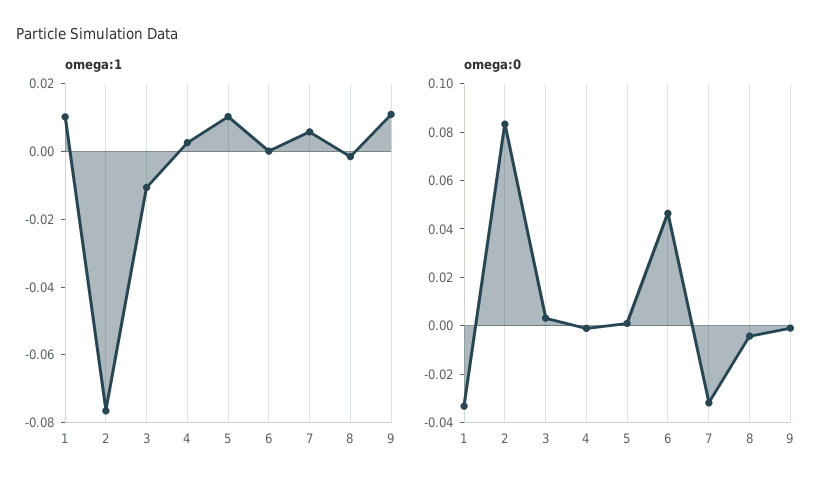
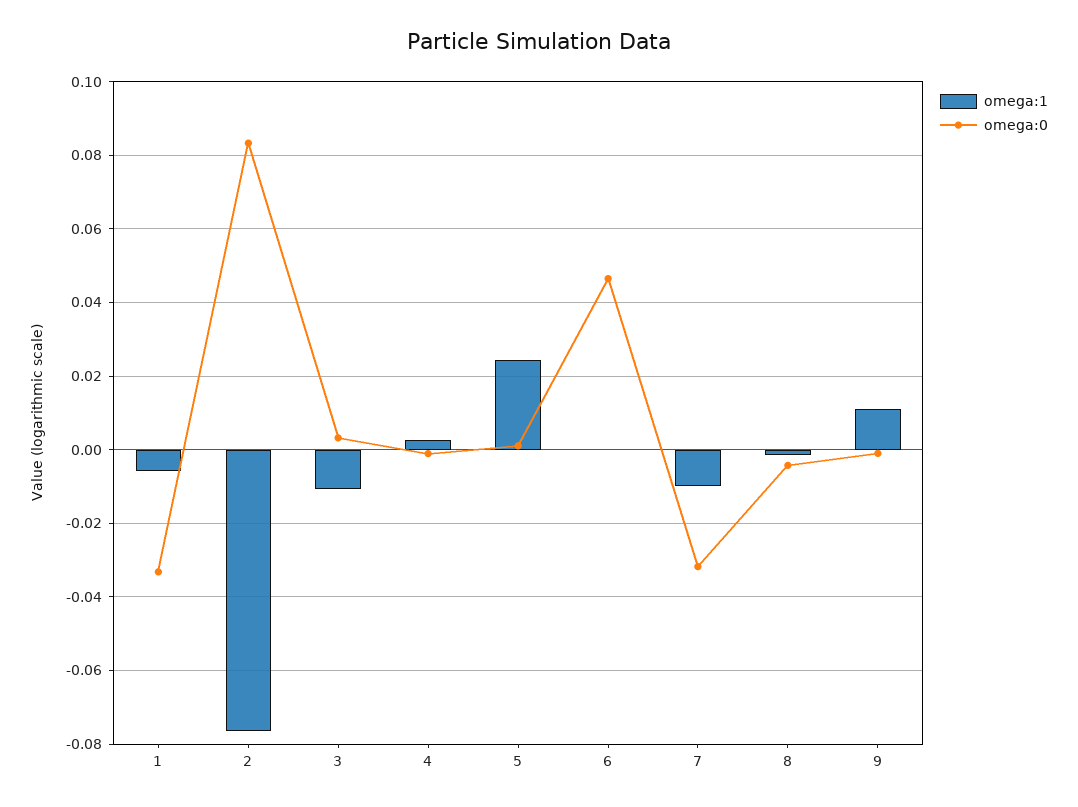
  {
    "omega:1": {
-     "1": 0.01,
+     "1": -0.006,
      "2": -0.076,
      "3": -0.01,
      "4": 0.002,
-     "5": 0.01,
+     "5": 0.024,
      "6": 0,
-     "7": 0.005,
+     "7": -0.01,
      "8": -0.002,
      "9": 0.012
    },
    "omega:0": {
      "1": -0.034,
      "2": 0.084,
      "3": 0.004,
      "4": -0.002,
      "5": 0.002,
      "6": 0.046,
      "7": -0.032,
      "8": -0.004,
      "9": -0.002
    }
  }

